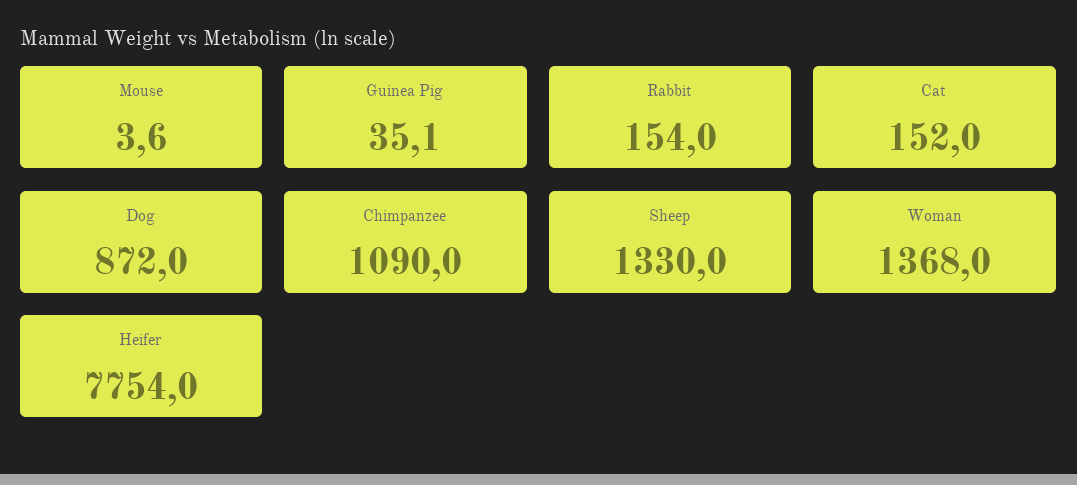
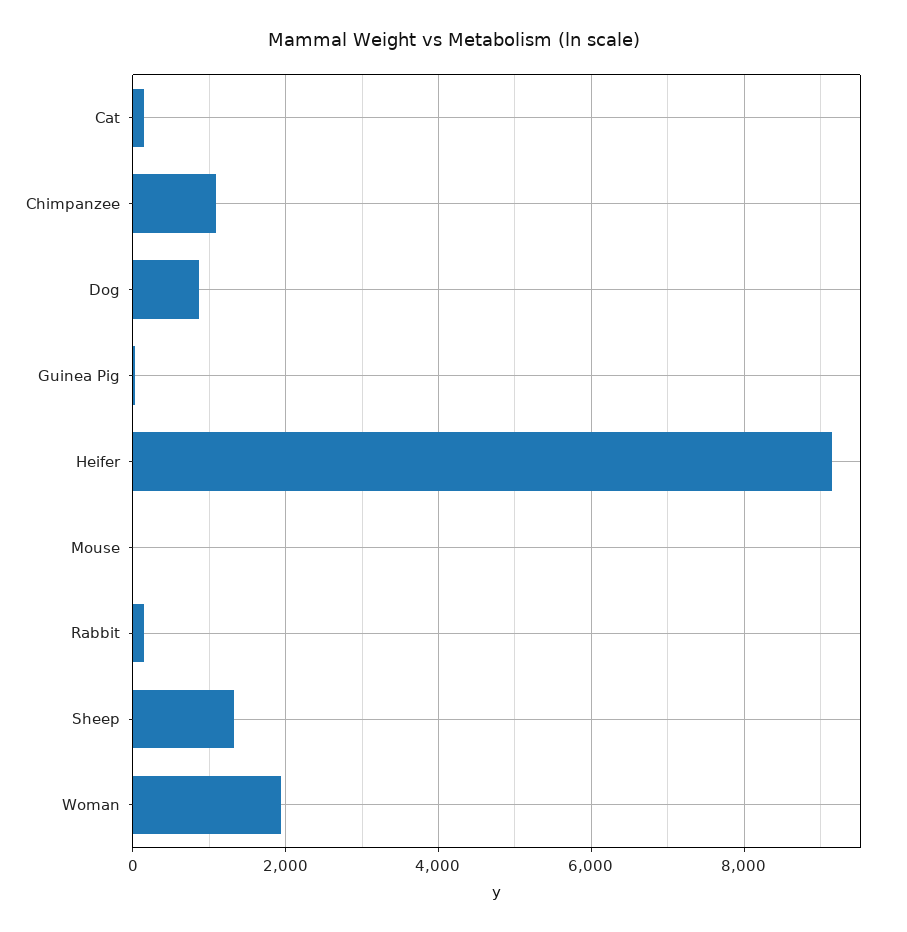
  {
    "Mouse": 3.6,
    "Guinea Pig": 35.1,
    "Rabbit": 154,
    "Cat": 152,
    "Dog": 872,
    "Chimpanzee": 1090,
    "Sheep": 1330,
-   "Woman": 1368,
+   "Woman": 2000,
-   "Heifer": 7754
+   "Heifer": 9200
  }

